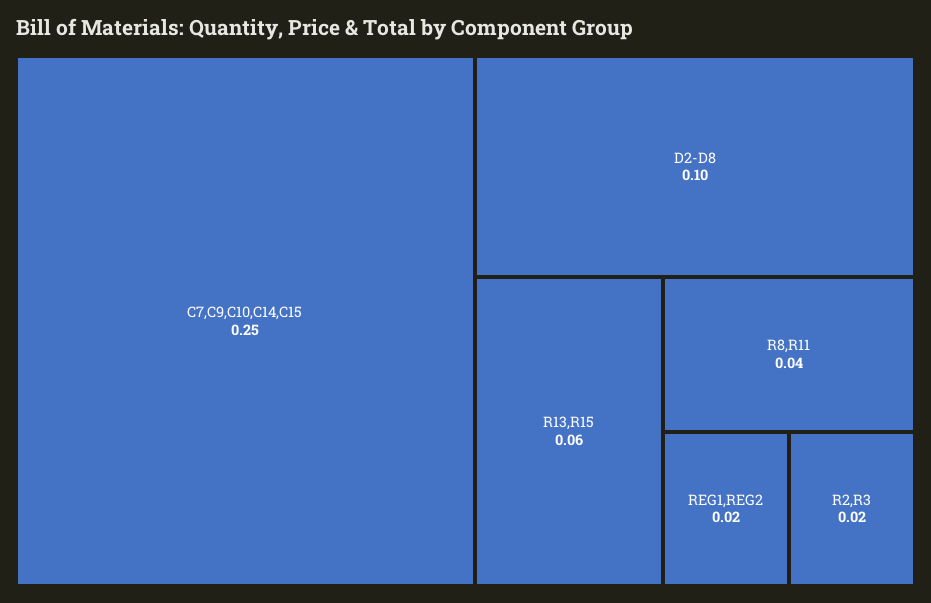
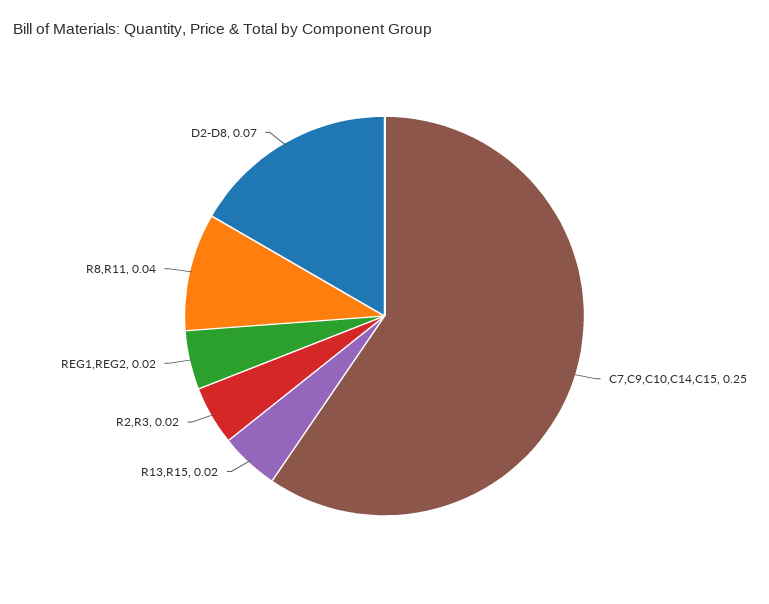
  {
    "C7,C9,C10,C14,C15": 0.25,
-   "D2-D8": 0.1,
+   "D2-D8": 0.07,
-   "R13,R15": 0.06,
+   "R13,R15": 0.02,
    "R8,R11": 0.04,
    "REG1,REG2": 0.02,
    "R2,R3": 0.02
  }

